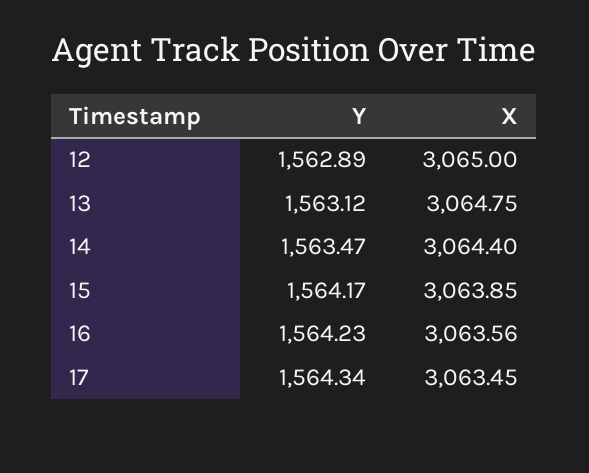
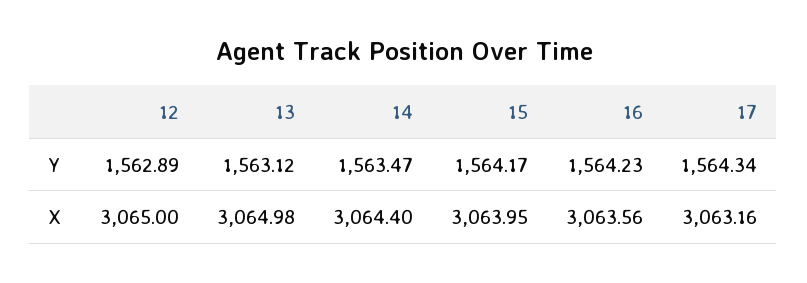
  {
    "Y": {
      "12": 1562.89,
      "13": 1563.12,
      "14": 1563.47,
      "15": 1564.17,
      "16": 1564.23,
      "17": 1564.34
    },
    "X": {
      "12": 3065,
-     "13": 3064.75,
+     "13": 3064.98,
      "14": 3064.4,
-     "15": 3063.85,
+     "15": 3063.95,
      "16": 3063.56,
-     "17": 3063.45
+     "17": 3063.16
    }
  }

